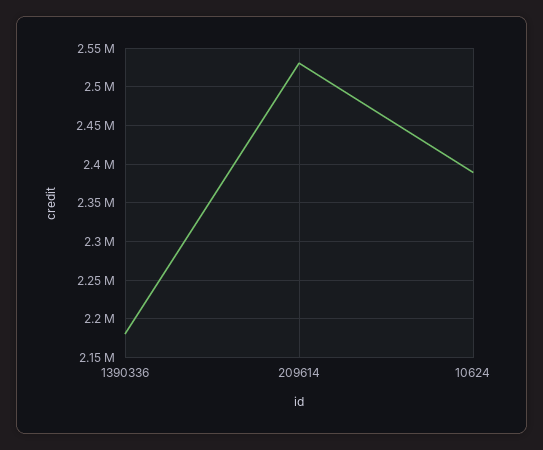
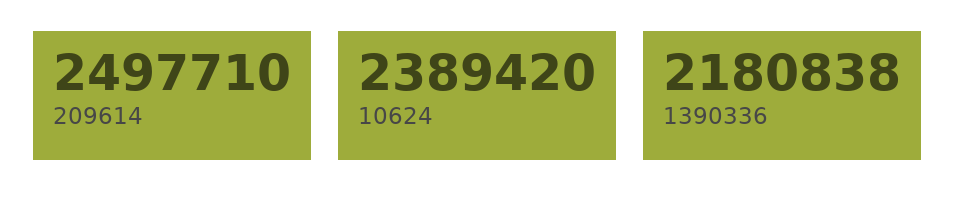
  {
    "1390336": 2180838,
-   "209614": 2530000,
+   "209614": 2497710,
    "10624": 2389420
  }

